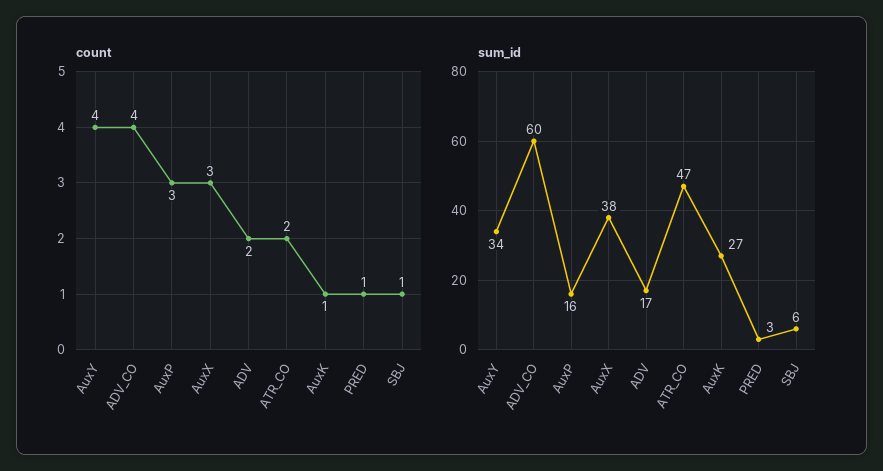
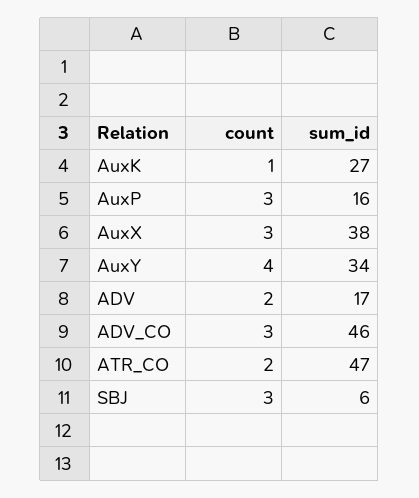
  {
    "count": {
      "AuxY": 4,
-     "ADV_CO": 4,
+     "ADV_CO": 3,
      "AuxP": 3,
      "AuxX": 3,
      "ADV": 2,
      "ATR_CO": 2,
      "AuxK": 1,
-     "PRED": 1,
-     "SBJ": 1
+     "SBJ": 3
    },
    "sum_id": {
      "AuxY": 34,
-     "ADV_CO": 60,
+     "ADV_CO": 46,
      "AuxP": 16,
      "AuxX": 38,
      "ADV": 17,
      "ATR_CO": 47,
      "AuxK": 27,
-     "PRED": 3,
      "SBJ": 6
    }
  }

